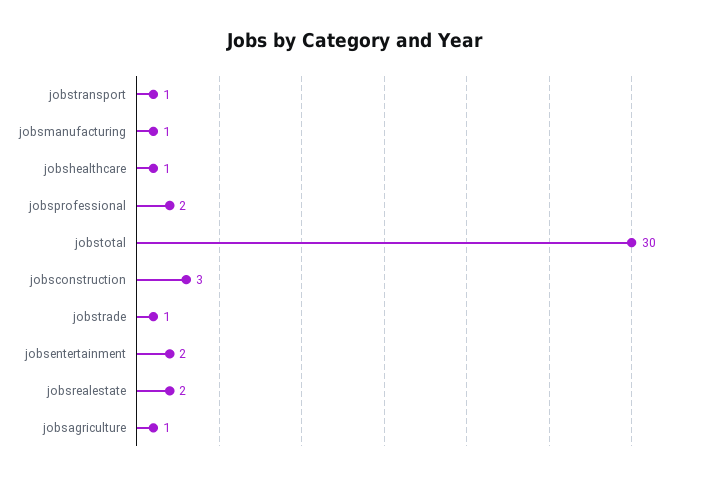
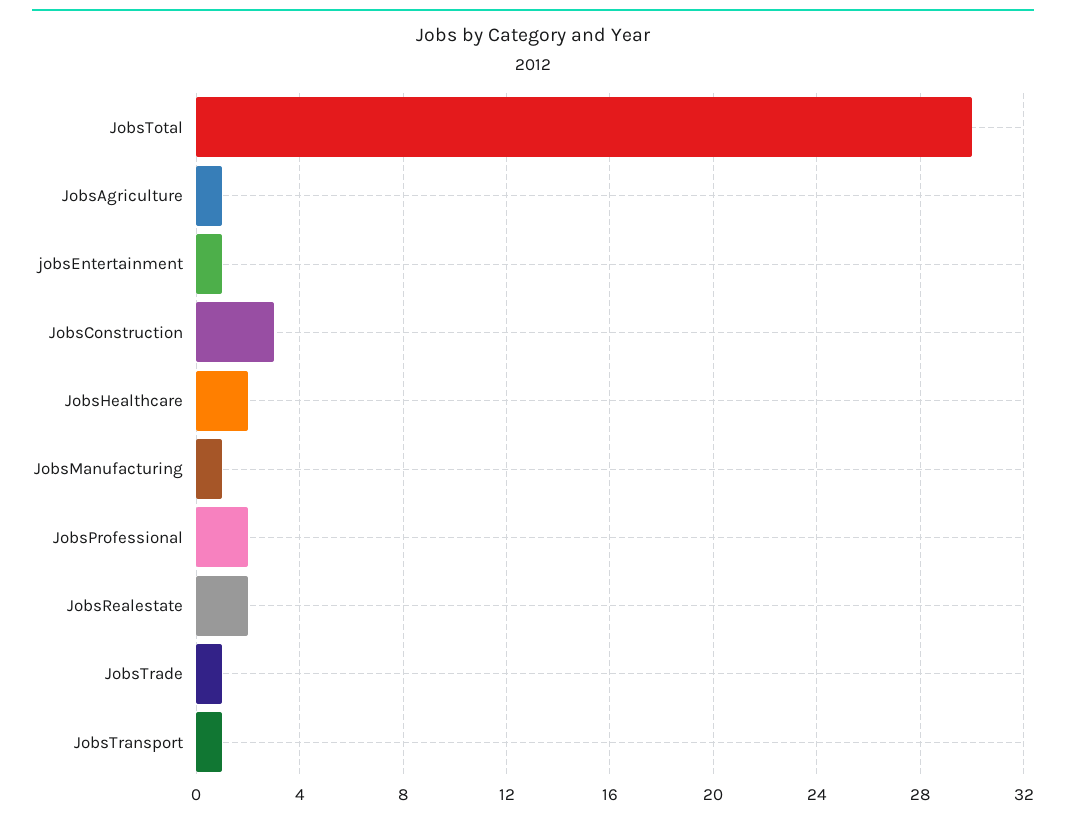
  {
    "jobstransport": 1,
    "jobsmanufacturing": 1,
-   "jobshealthcare": 1,
+   "jobshealthcare": 2,
    "jobsprofessional": 2,
    "jobstotal": 30,
    "jobsconstruction": 3,
    "jobstrade": 1,
-   "jobsentertainment": 2,
+   "jobsentertainment": 1,
    "jobsrealestate": 2,
    "jobsagriculture": 1
  }

